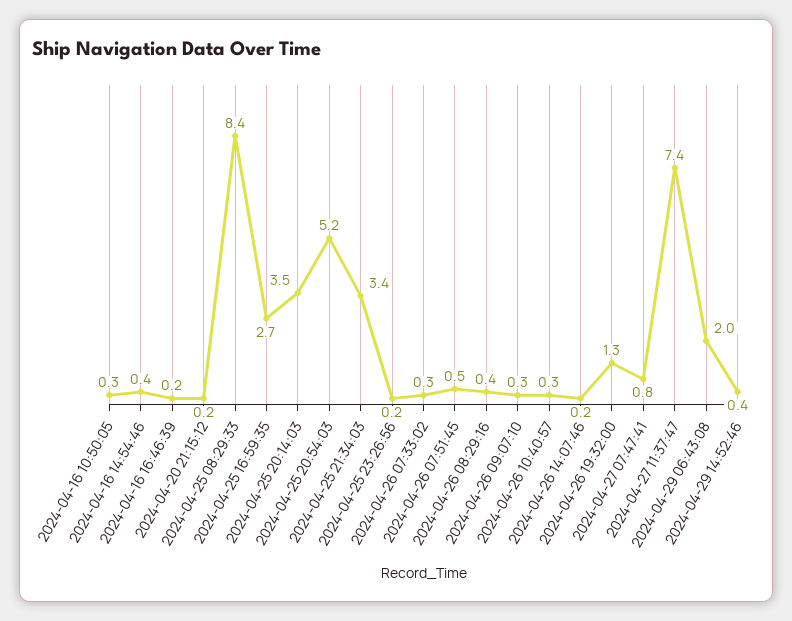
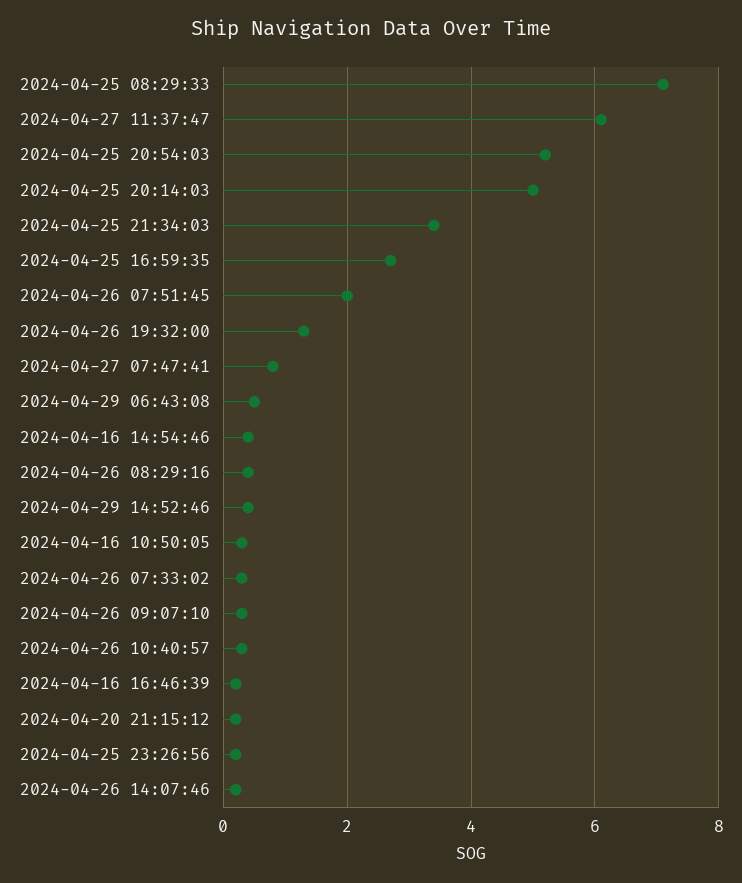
  {
    "2024-04-16 10:50:05": 0.3,
    "2024-04-16 14:54:46": 0.4,
    "2024-04-16 16:46:39": 0.2,
    "2024-04-20 21:15:12": 0.2,
-   "2024-04-25 08:29:33": 8.4,
+   "2024-04-25 08:29:33": 7,
    "2024-04-25 16:59:35": 2.7,
-   "2024-04-25 20:14:03": 3.5,
+   "2024-04-25 20:14:03": 5,
    "2024-04-25 20:54:03": 5.2,
    "2024-04-25 21:34:03": 3.4,
    "2024-04-25 23:26:56": 0.2,
    "2024-04-26 07:33:02": 0.3,
-   "2024-04-26 07:51:45": 0.5,
+   "2024-04-26 07:51:45": 2,
    "2024-04-26 08:29:16": 0.4,
    "2024-04-26 09:07:10": 0.3,
    "2024-04-26 10:40:57": 0.3,
    "2024-04-26 14:07:46": 0.2,
    "2024-04-26 19:32:00": 1.3,
    "2024-04-27 07:47:41": 0.8,
-   "2024-04-27 11:37:47": 7.4,
+   "2024-04-27 11:37:47": 6,
-   "2024-04-29 06:43:08": 2,
+   "2024-04-29 06:43:08": 0.5,
    "2024-04-29 14:52:46": 0.4
  }

